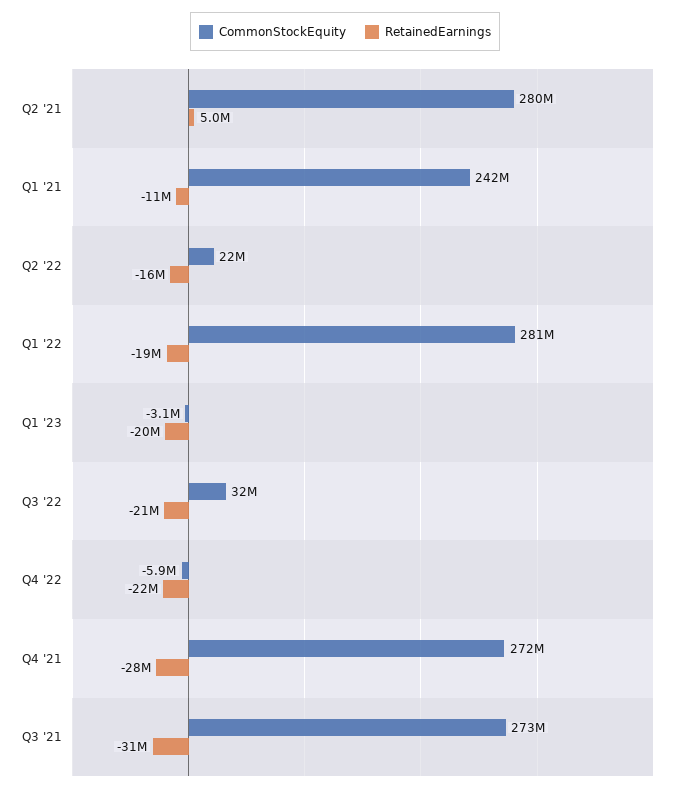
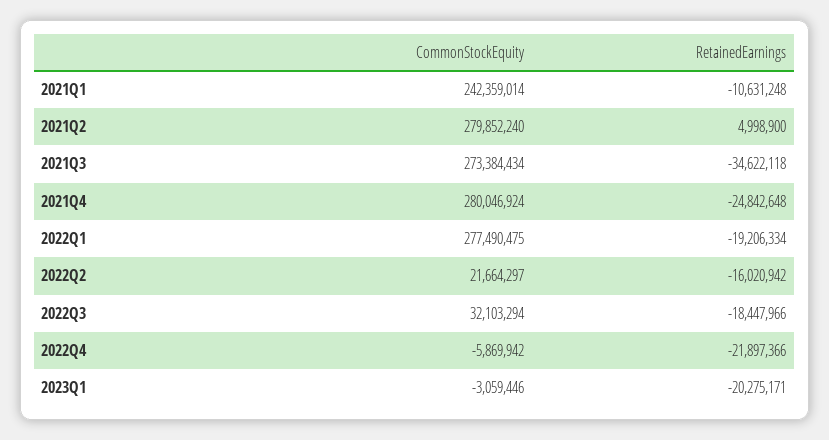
  {
    "CommonStockEquity": {
      "Q2 '21": 279852240,
      "Q1 '21": 242359014,
      "Q2 '22": 21664297,
-     "Q1 '22": 281000000,
+     "Q1 '22": 277490475,
      "Q1 '23": -3059446,
      "Q3 '22": 32103294,
      "Q4 '22": -5869942,
-     "Q4 '21": 272000000,
+     "Q4 '21": 280046924,
      "Q3 '21": 273384434
    },
    "RetainedEarnings": {
      "Q2 '21": 4998900,
      "Q1 '21": -10631248,
      "Q2 '22": -16020942,
      "Q1 '22": -19206334,
      "Q1 '23": -20275171,
-     "Q3 '22": -21000000,
+     "Q3 '22": -18447966,
      "Q4 '22": -21897366,
-     "Q4 '21": -28000000,
+     "Q4 '21": -24842648,
-     "Q3 '21": -31000000
+     "Q3 '21": -34622118
    }
  }

